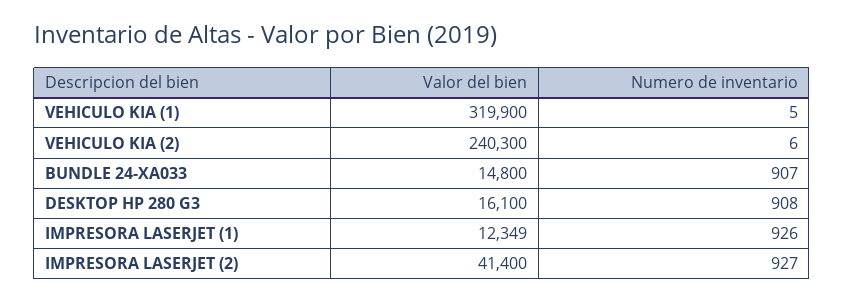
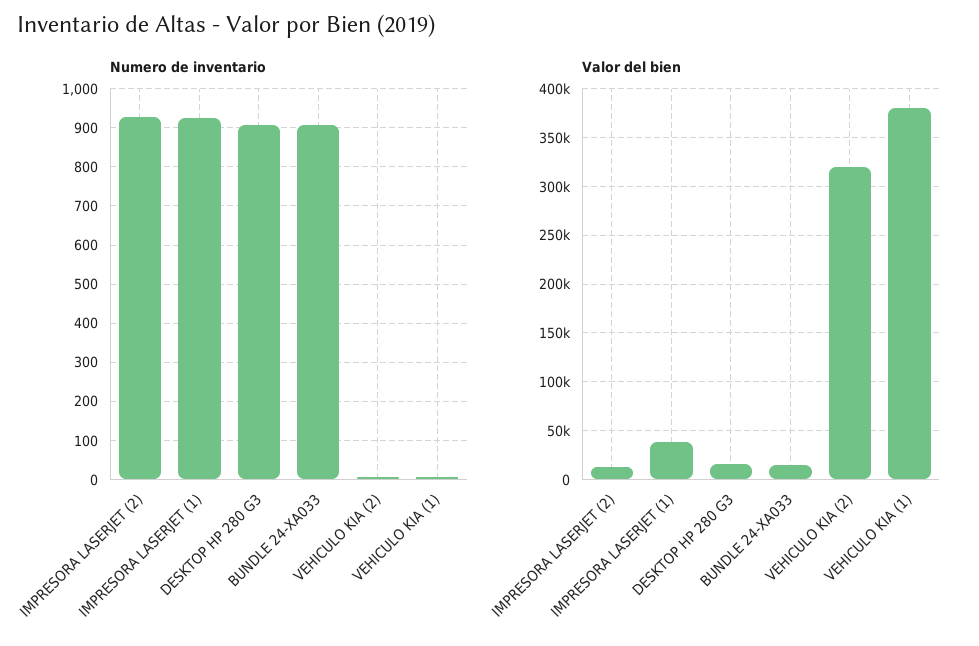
  {
    "Valor del bien": {
-     "VEHICULO KIA (1)": 319900,
+     "VEHICULO KIA (1)": 380000,
-     "VEHICULO KIA (2)": 240300,
+     "VEHICULO KIA (2)": 320000,
      "BUNDLE 24-XA033": 14800,
      "DESKTOP HP 280 G3": 16100,
-     "IMPRESORA LASERJET (1)": 12349,
+     "IMPRESORA LASERJET (1)": 40000,
-     "IMPRESORA LASERJET (2)": 41400
+     "IMPRESORA LASERJET (2)": 10000
    },
    "Numero de inventario": {
      "VEHICULO KIA (1)": 5,
      "VEHICULO KIA (2)": 6,
      "BUNDLE 24-XA033": 907,
      "DESKTOP HP 280 G3": 908,
      "IMPRESORA LASERJET (1)": 926,
      "IMPRESORA LASERJET (2)": 927
    }
  }

